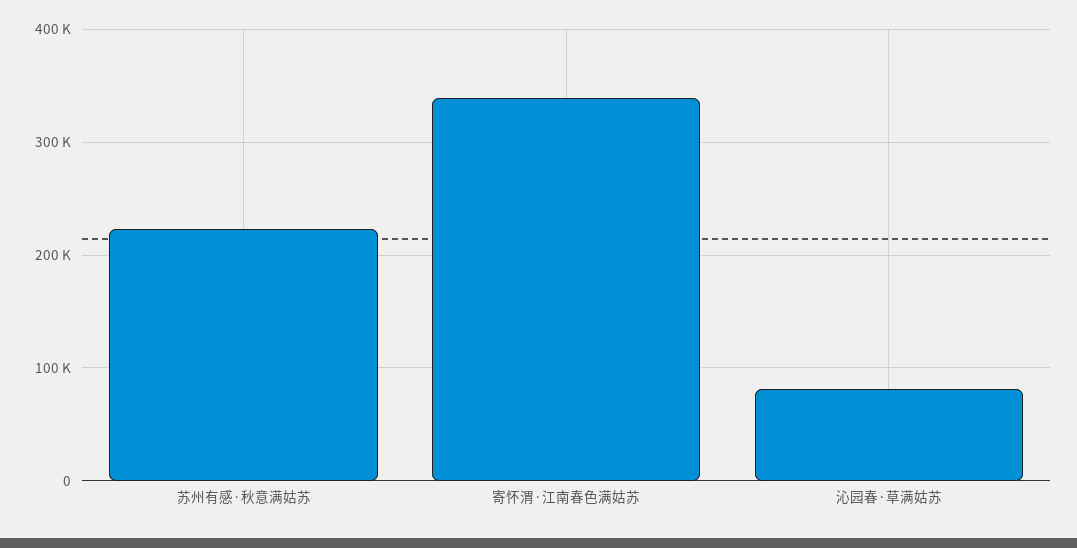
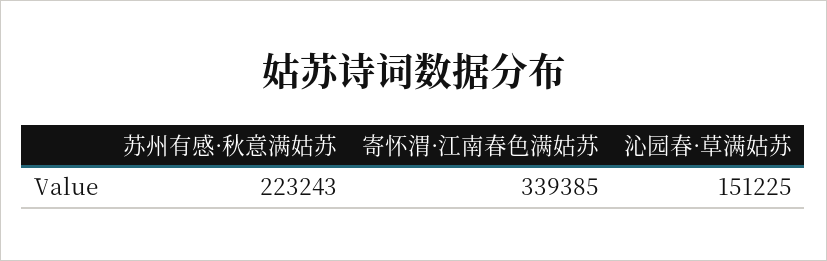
  {
    "苏州有感·秋意满姑苏": 223243,
    "寄怀渭·江南春色满姑苏": 339385,
-   "沁园春·草满姑苏": 80000
+   "沁园春·草满姑苏": 151225
  }

